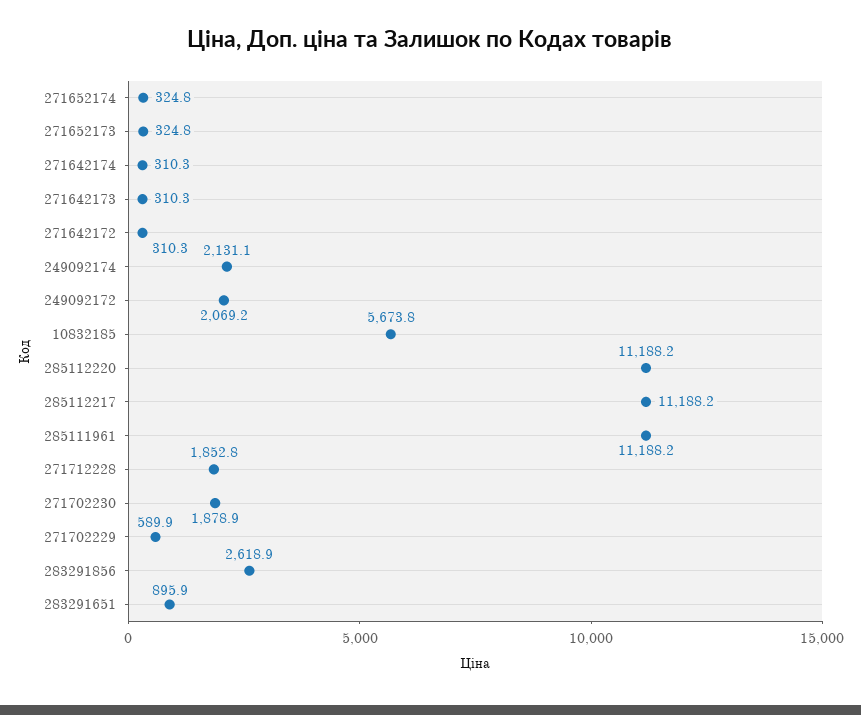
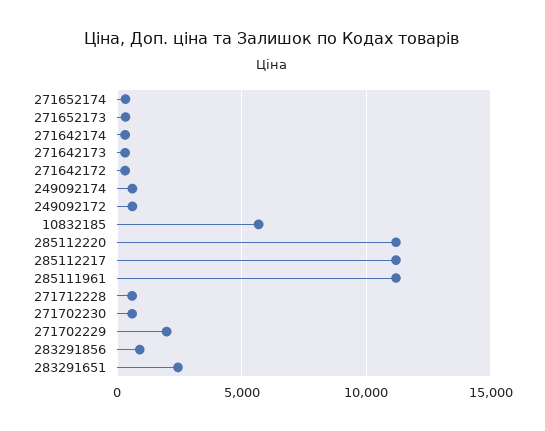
  {
    "271652174": 324.8,
    "271652173": 324.8,
    "271642174": 310.3,
    "271642173": 310.3,
    "271642172": 310.3,
-   "249092174": 2131.1,
+   "249092174": 500,
-   "249092172": 2069.2,
+   "249092172": 500,
    "10832185": 5673.8,
    "285112220": 11188.2,
    "285112217": 11188.2,
    "285111961": 11188.2,
-   "271712228": 1852.8,
+   "271712228": 500,
-   "271702230": 1878.9,
+   "271702230": 500,
-   "271702229": 589.9,
+   "271702229": 2000,
-   "283291856": 2618.9,
+   "283291856": 1000,
-   "283291651": 895.9
+   "283291651": 2500
  }

